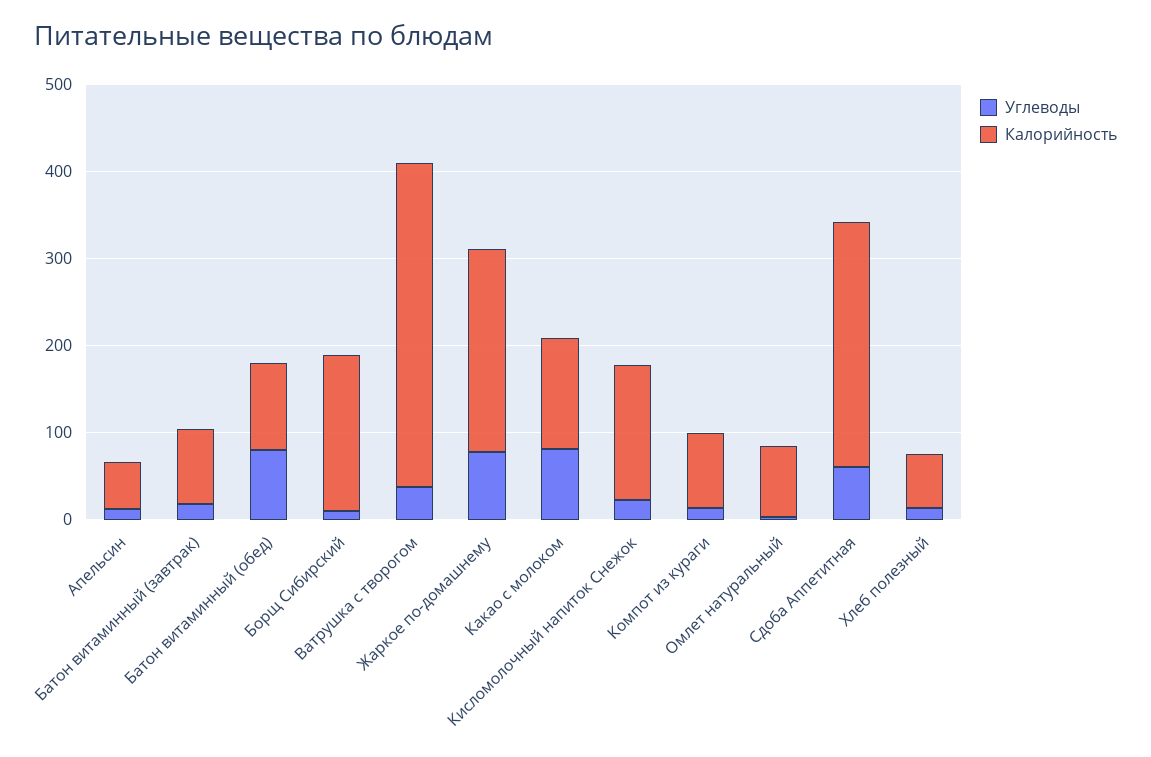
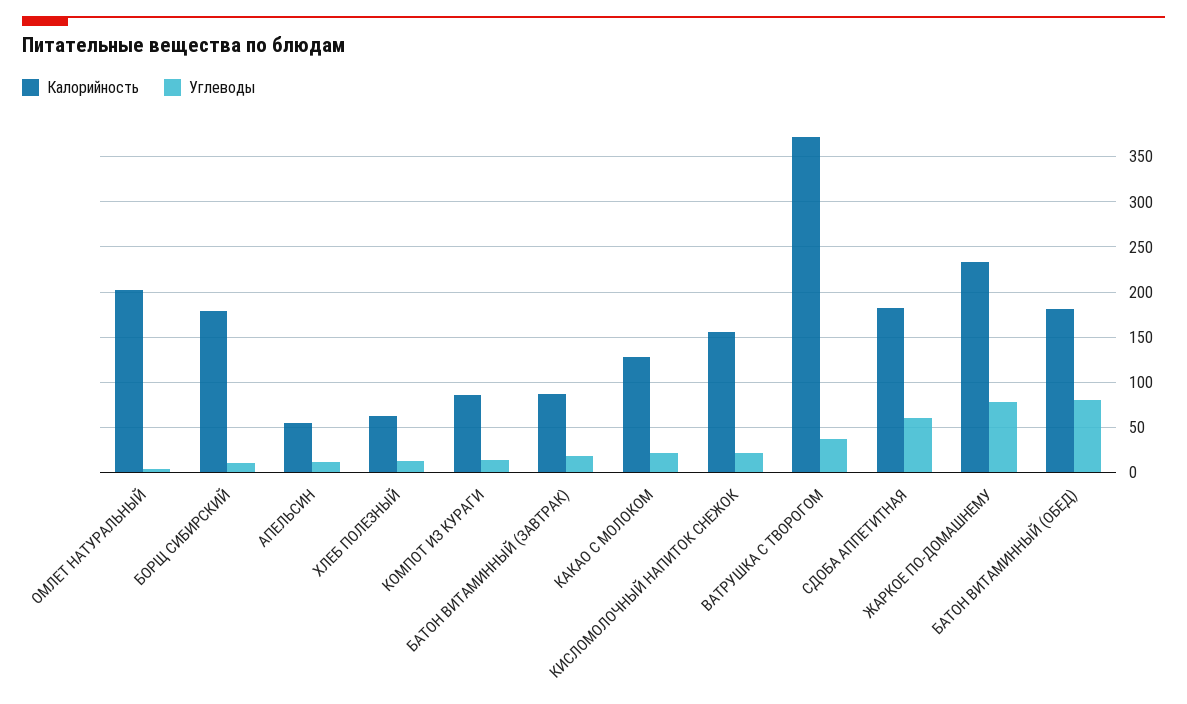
  {
    "Углеводы": {
      "Апельсин": 10,
      "Батон витаминный (завтрак)": 20,
      "Батон витаминный (обед)": 80,
      "Борщ Сибирский": 10,
      "Ватрушка с творогом": 40,
      "Жаркое по-домашнему": 80,
-     "Какао с молоком": 80,
+     "Какао с молоком": 20,
      "Кисломолочный напиток Снежок": 20,
      "Компот из кураги": 10,
      "Омлет натуральный": 0,
      "Сдоба Аппетитная": 60,
      "Хлеб полезный": 10
    },
    "Калорийность": {
      "Апельсин": 60,
      "Батон витаминный (завтрак)": 90,
-     "Батон витаминный (обед)": 100,
+     "Батон витаминный (обед)": 180,
      "Борщ Сибирский": 180,
      "Ватрушка с творогом": 370,
      "Жаркое по-домашнему": 230,
      "Какао с молоком": 130,
      "Кисломолочный напиток Снежок": 160,
      "Компот из кураги": 90,
-     "Омлет натуральный": 80,
+     "Омлет натуральный": 200,
-     "Сдоба Аппетитная": 280,
+     "Сдоба Аппетитная": 180,
      "Хлеб полезный": 60
    }
  }

